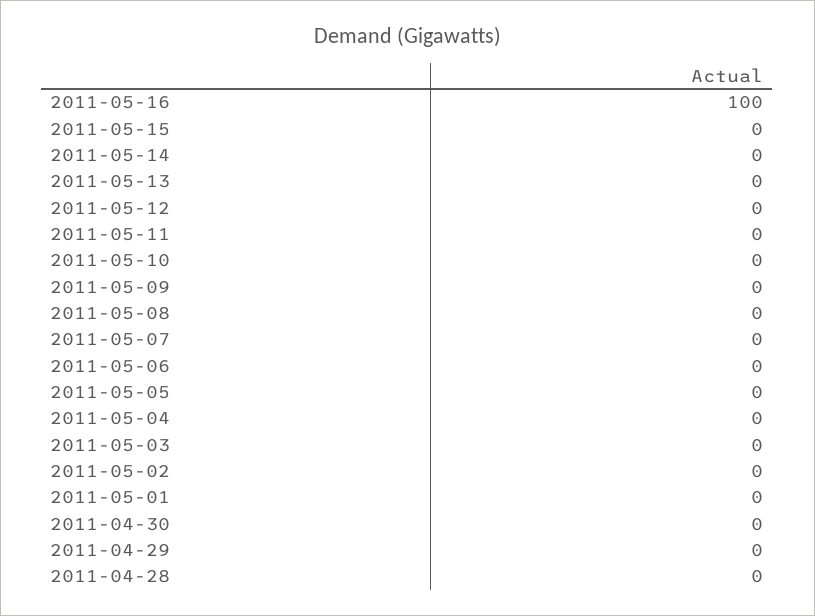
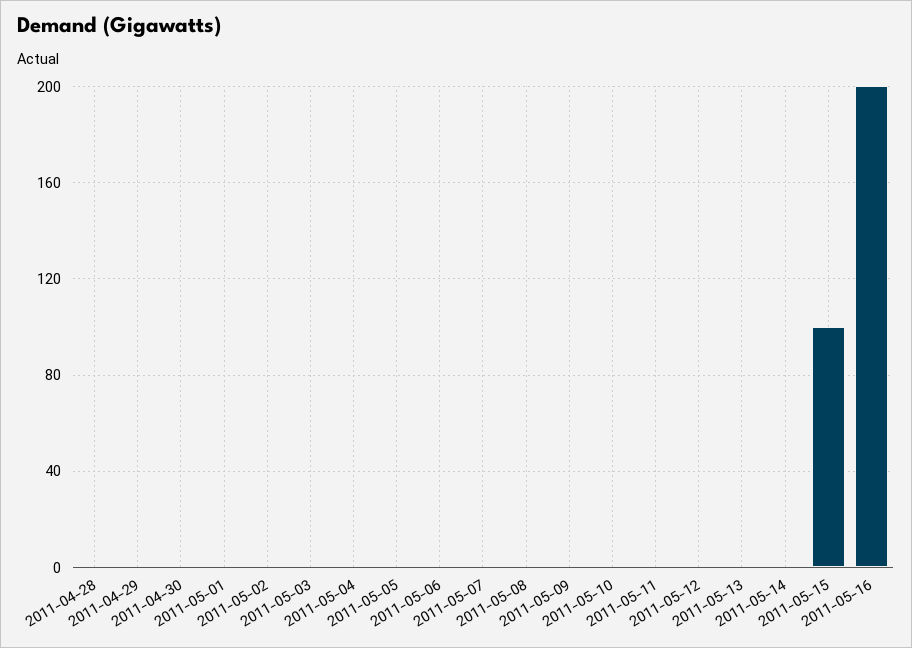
  {
-   "2011-05-16": 100,
+   "2011-05-16": 200,
-   "2011-05-15": 0,
+   "2011-05-15": 100,
    "2011-05-14": 0,
    "2011-05-13": 0,
    "2011-05-12": 0,
    "2011-05-11": 0,
    "2011-05-10": 0,
    "2011-05-09": 0,
    "2011-05-08": 0,
    "2011-05-07": 0,
    "2011-05-06": 0,
    "2011-05-05": 0,
    "2011-05-04": 0,
    "2011-05-03": 0,
    "2011-05-02": 0,
    "2011-05-01": 0,
    "2011-04-30": 0,
    "2011-04-29": 0,
    "2011-04-28": 0
  }

